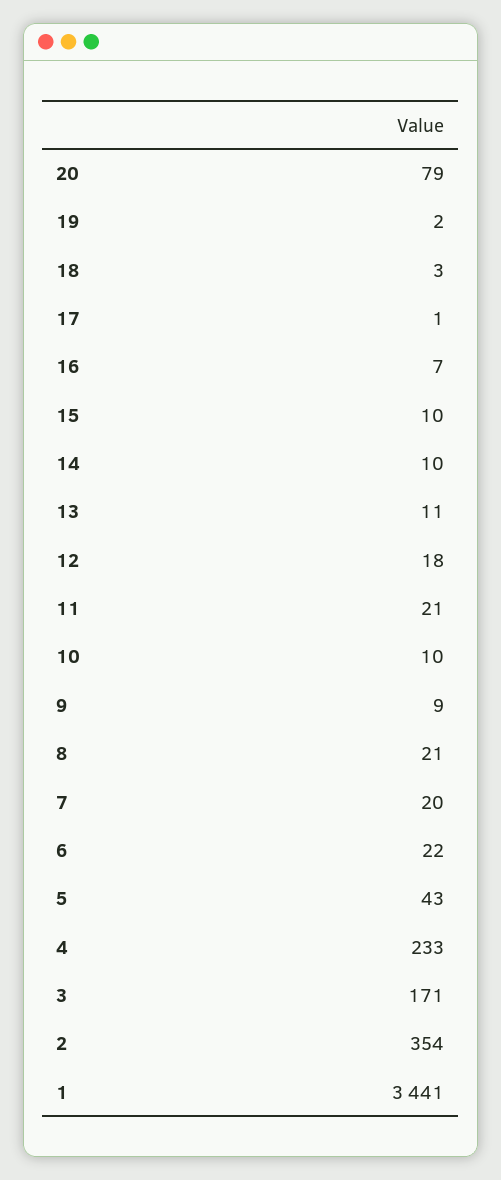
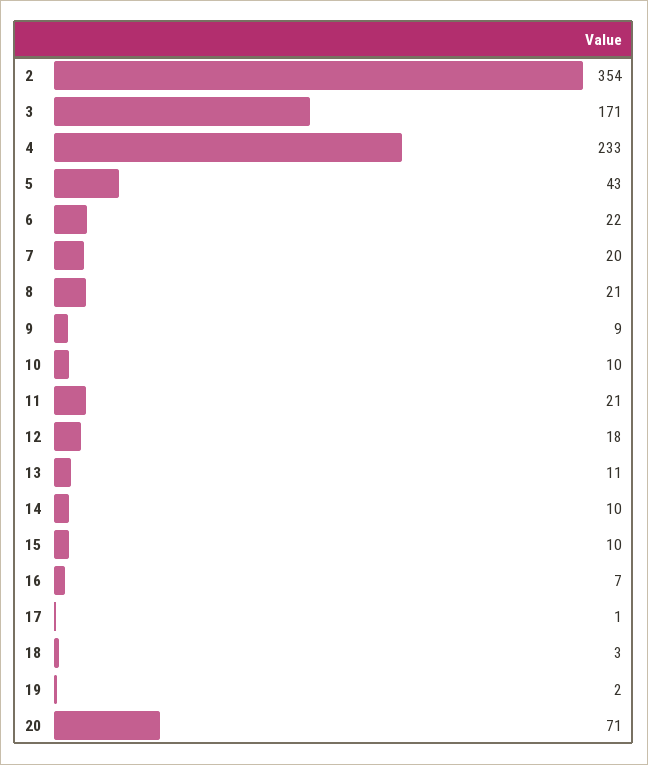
  {
-   "20": 79,
+   "20": 71,
    "19": 2,
    "18": 3,
    "17": 1,
    "16": 7,
    "15": 10,
    "14": 10,
    "13": 11,
    "12": 18,
    "11": 21,
    "10": 10,
    "9": 9,
    "8": 21,
    "7": 20,
    "6": 22,
    "5": 43,
    "4": 233,
    "3": 171,
-   "2": 354,
+   "2": 354
-   "1": 3441
  }

